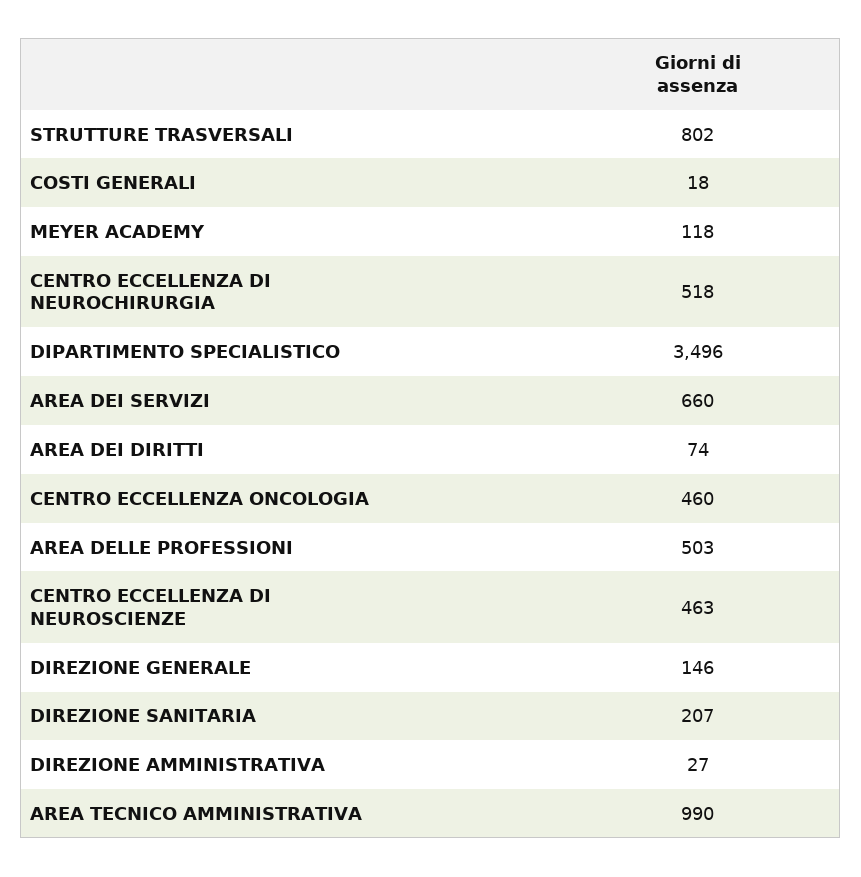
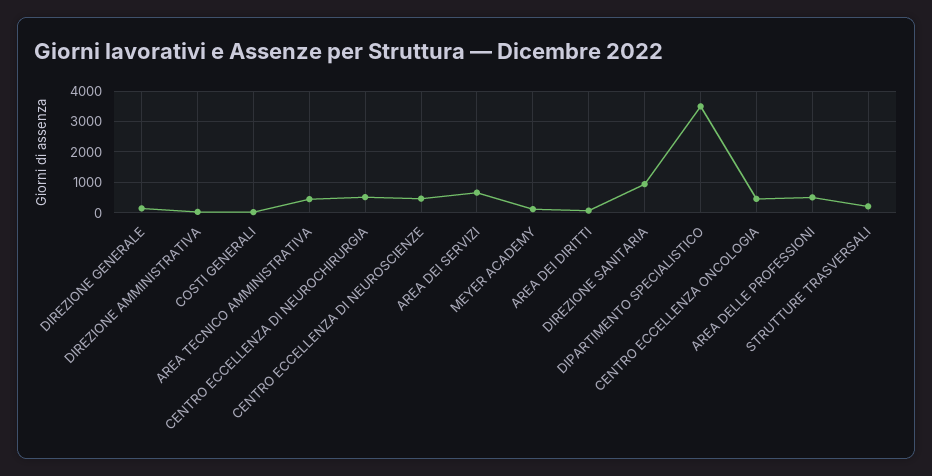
  {
-   "STRUTTURE TRASVERSALI": 802,
+   "STRUTTURE TRASVERSALI": 200,
    "COSTI GENERALI": 18,
    "MEYER ACADEMY": 118,
    "CENTRO ECCELLENZA DI NEUROCHIRURGIA": 518,
    "DIPARTIMENTO SPECIALISTICO": 3496,
    "AREA DEI SERVIZI": 660,
    "AREA DEI DIRITTI": 74,
    "CENTRO ECCELLENZA ONCOLOGIA": 460,
    "AREA DELLE PROFESSIONI": 503,
    "CENTRO ECCELLENZA DI NEUROSCIENZE": 463,
    "DIREZIONE GENERALE": 146,
-   "DIREZIONE SANITARIA": 207,
+   "DIREZIONE SANITARIA": 1000,
    "DIREZIONE AMMINISTRATIVA": 27,
-   "AREA TECNICO AMMINISTRATIVA": 990
+   "AREA TECNICO AMMINISTRATIVA": 400
  }

